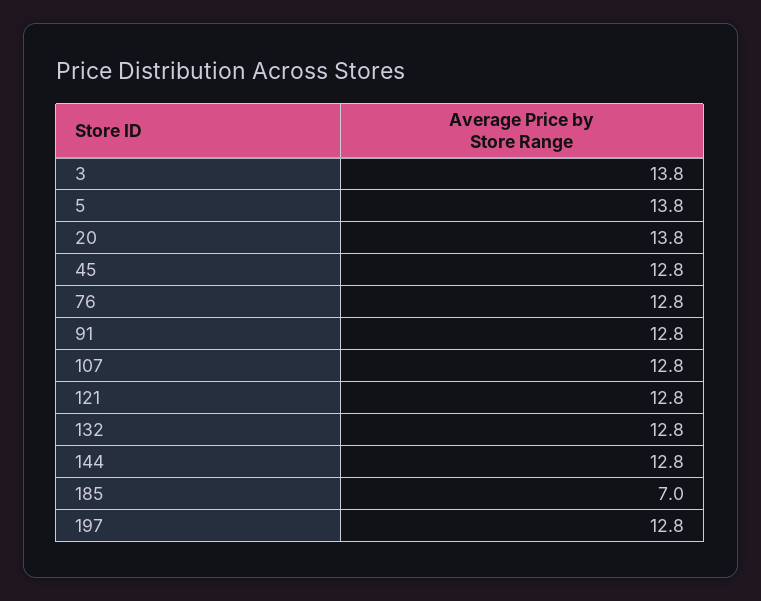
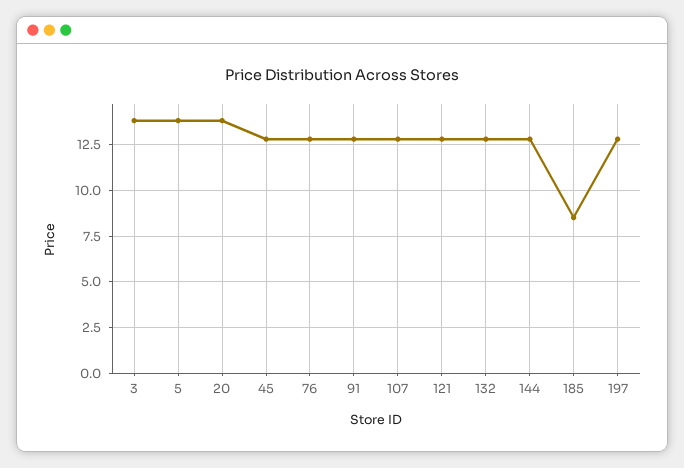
  {
    "3": 13.8,
    "5": 13.8,
    "20": 13.8,
    "45": 12.8,
    "76": 12.8,
    "91": 12.8,
    "107": 12.8,
    "121": 12.8,
    "132": 12.8,
    "144": 12.8,
-   "185": 7,
+   "185": 8.5,
    "197": 12.8
  }

